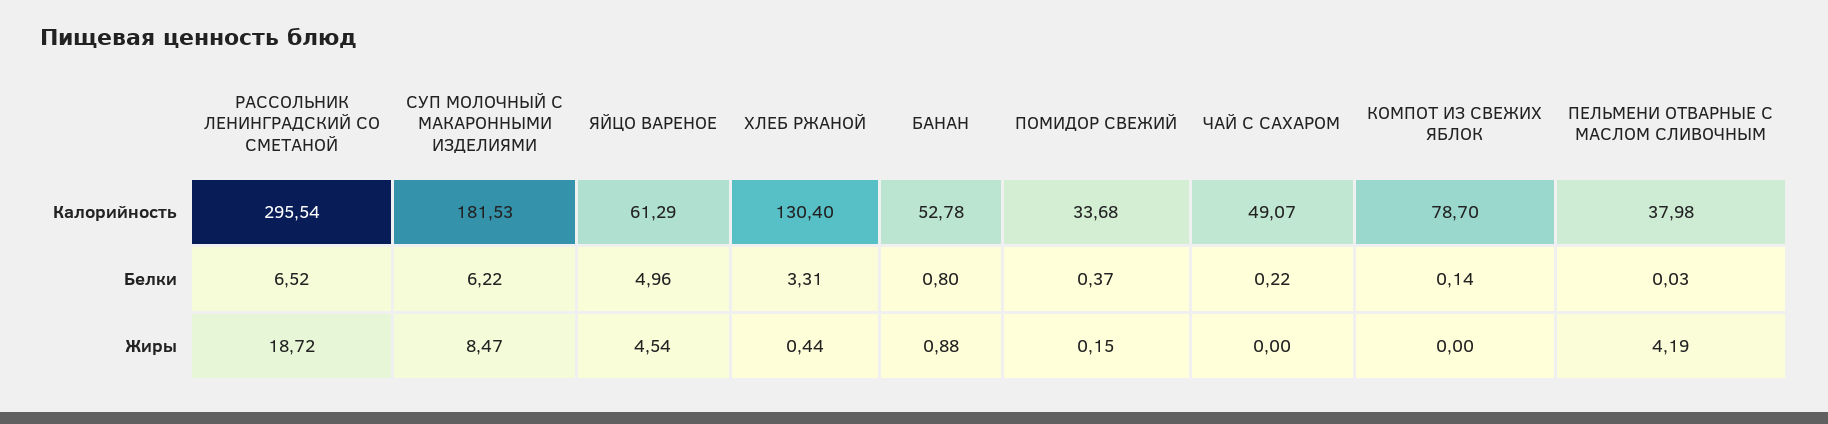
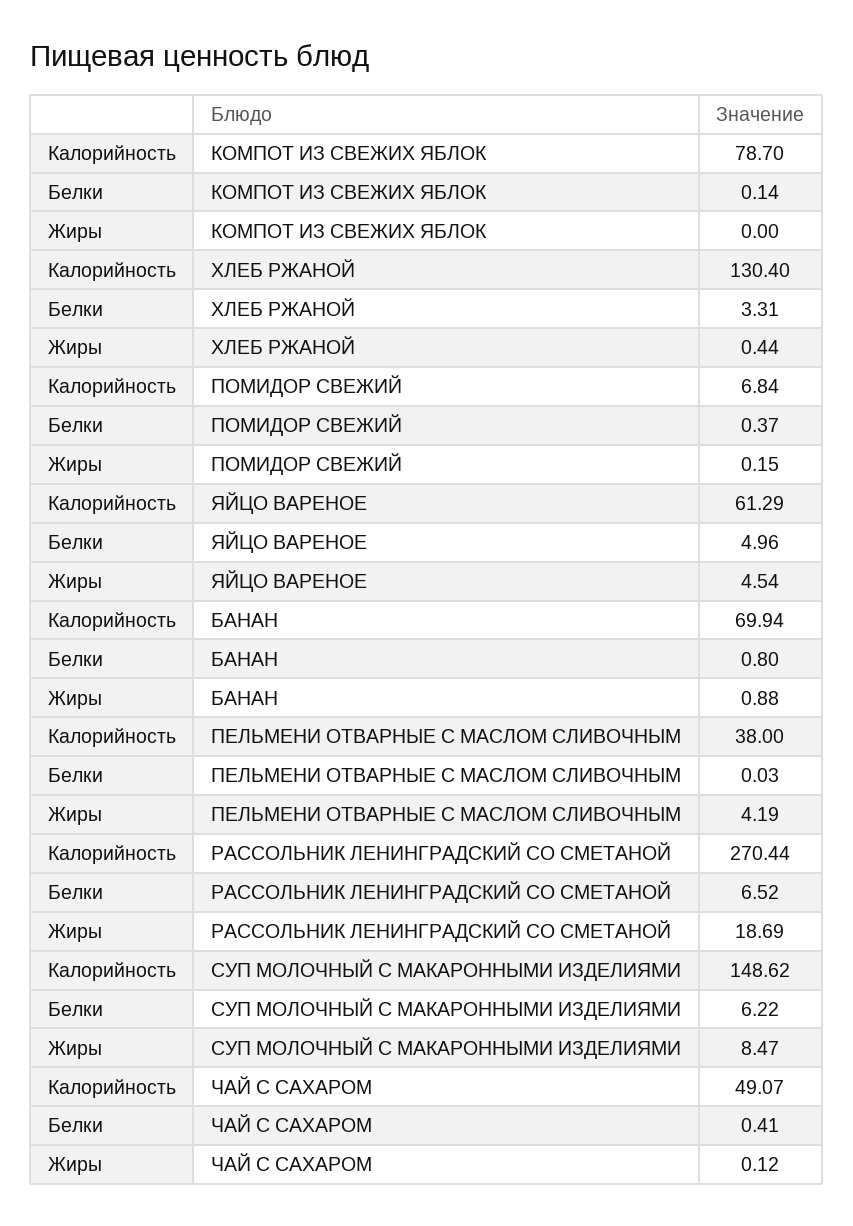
  {
    "РАССОЛЬНИК ЛЕНИНГРАДСКИЙ СО СМЕТАНОЙ": {
-     "Калорийность": 295.54,
+     "Калорийность": 270.44,
      "Белки": 6.52,
-     "Жиры": 18.72
+     "Жиры": 18.69
    },
    "СУП МОЛОЧНЫЙ С МАКАРОННЫМИ ИЗДЕЛИЯМИ": {
-     "Калорийность": 181.53,
+     "Калорийность": 148.62,
      "Белки": 6.22,
      "Жиры": 8.47
    },
    "ЯЙЦО ВАРЕНОЕ": {
      "Калорийность": 61.29,
      "Белки": 4.96,
      "Жиры": 4.54
    },
    "ХЛЕБ РЖАНОЙ": {
      "Калорийность": 130.4,
      "Белки": 3.31,
      "Жиры": 0.44
    },
    "БАНАН": {
-     "Калорийность": 52.78,
+     "Калорийность": 69.94,
      "Белки": 0.8,
      "Жиры": 0.88
    },
    "ПОМИДОР СВЕЖИЙ": {
-     "Калорийность": 33.68,
+     "Калорийность": 6.84,
      "Белки": 0.37,
      "Жиры": 0.15
    },
    "ЧАЙ С САХАРОМ": {
      "Калорийность": 49.07,
-     "Белки": 0.22,
+     "Белки": 0.41,
-     "Жиры": 0
+     "Жиры": 0.12
    },
    "КОМПОТ ИЗ СВЕЖИХ ЯБЛОК": {
      "Калорийность": 78.7,
      "Белки": 0.14,
      "Жиры": 0
    },
    "ПЕЛЬМЕНИ ОТВАРНЫЕ С МАСЛОМ СЛИВОЧНЫМ": {
-     "Калорийность": 37.98,
+     "Калорийность": 38,
      "Белки": 0.03,
      "Жиры": 4.19
    }
  }

